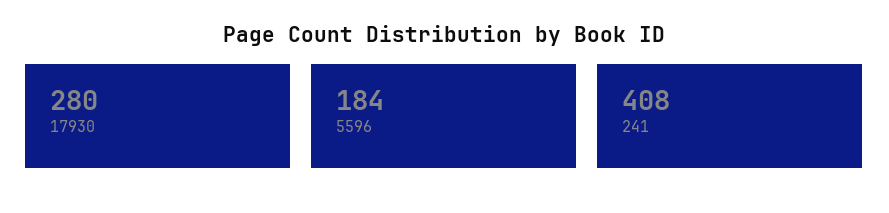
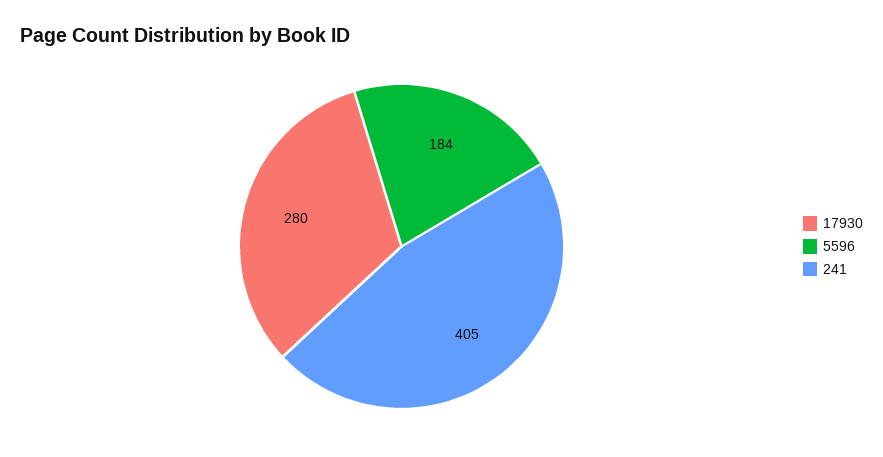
  {
    "17930": 280,
    "5596": 184,
-   "241": 408
+   "241": 405
  }

